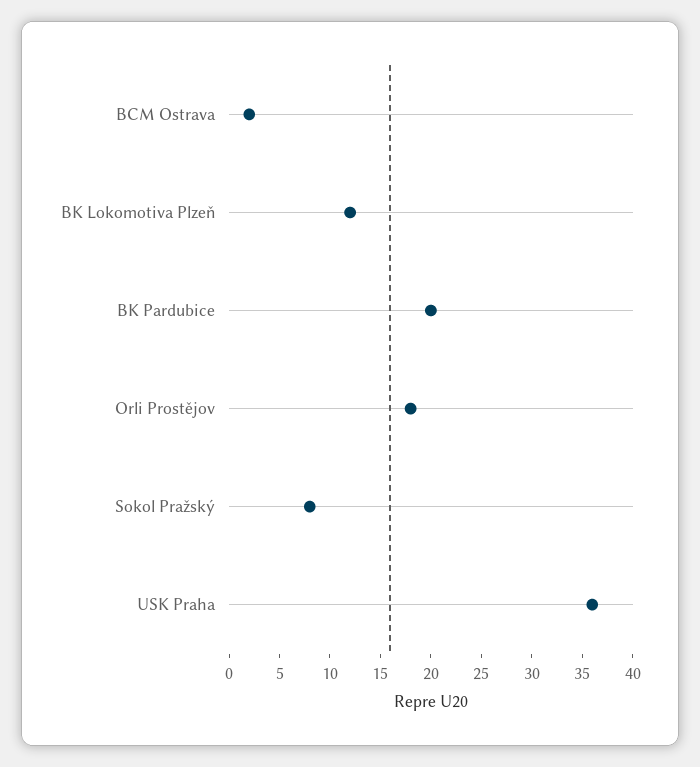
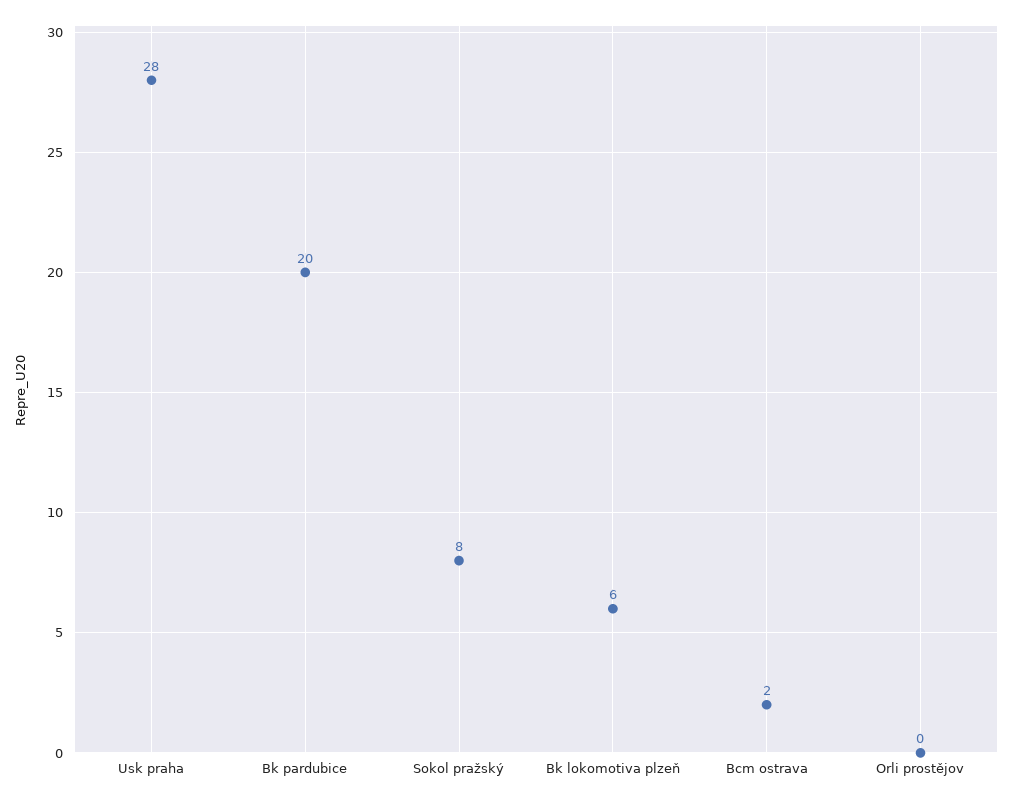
  {
    "BCM Ostrava": 2,
-   "BK Lokomotiva Plzeň": 12,
+   "BK Lokomotiva Plzeň": 6,
    "BK Pardubice": 20,
-   "Orli Prostějov": 18,
+   "Orli Prostějov": 0,
    "Sokol Pražský": 8,
-   "USK Praha": 36
+   "USK Praha": 28
  }

